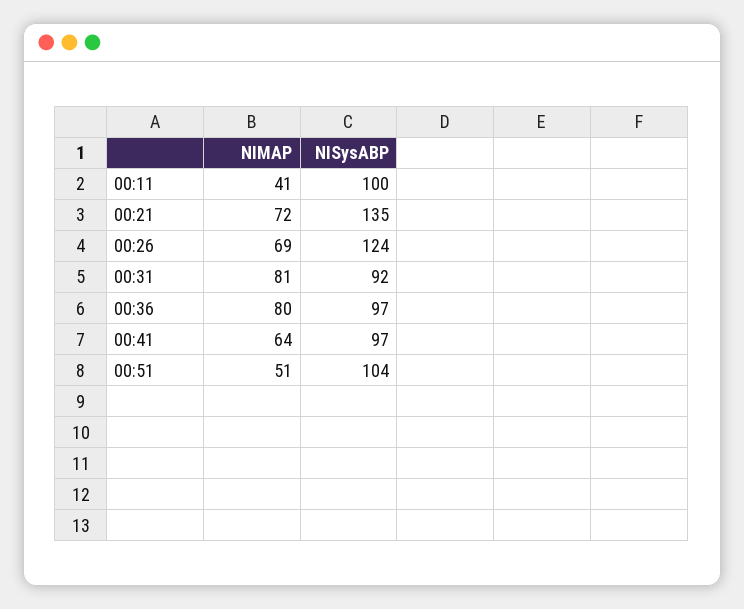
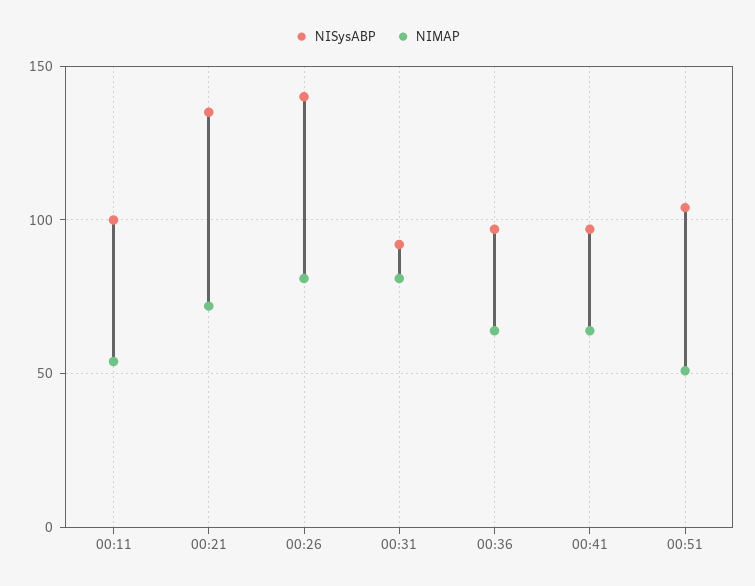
  {
    "NIMAP": {
-     "00:11": 41,
+     "00:11": 55,
      "00:21": 72,
-     "00:26": 69,
+     "00:26": 80,
      "00:31": 81,
-     "00:36": 80,
+     "00:36": 65,
      "00:41": 64,
      "00:51": 51
    },
    "NISysABP": {
      "00:11": 100,
      "00:21": 135,
-     "00:26": 124,
+     "00:26": 140,
      "00:31": 92,
      "00:36": 97,
      "00:41": 97,
      "00:51": 104
    }
  }

